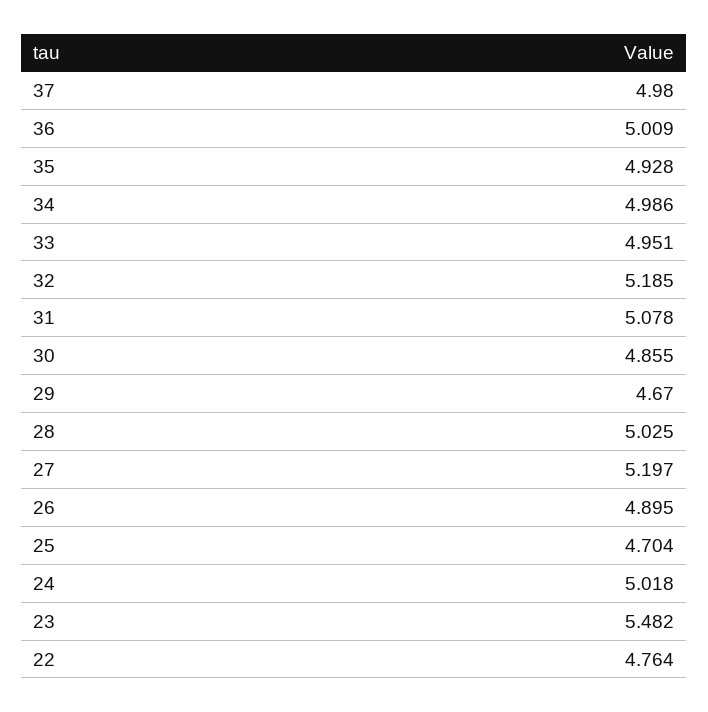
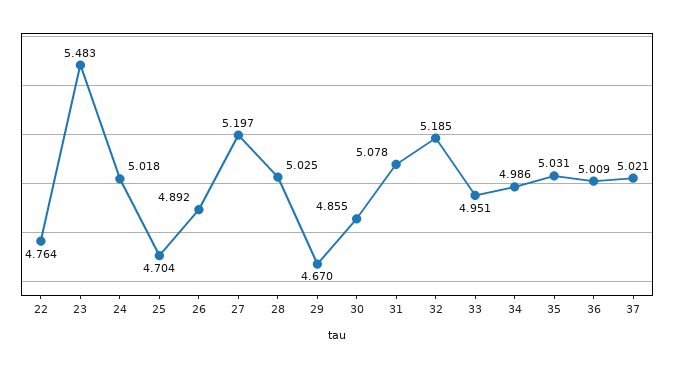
  {
-   "37": 4.98,
+   "37": 5.021,
    "36": 5.009,
-   "35": 4.928,
+   "35": 5.031,
    "34": 4.986,
    "33": 4.951,
    "32": 5.185,
    "31": 5.078,
    "30": 4.855,
    "29": 4.67,
    "28": 5.025,
    "27": 5.197,
-   "26": 4.895,
+   "26": 4.892,
    "25": 4.704,
    "24": 5.018,
-   "23": 5.482,
+   "23": 5.483,
    "22": 4.764
  }

